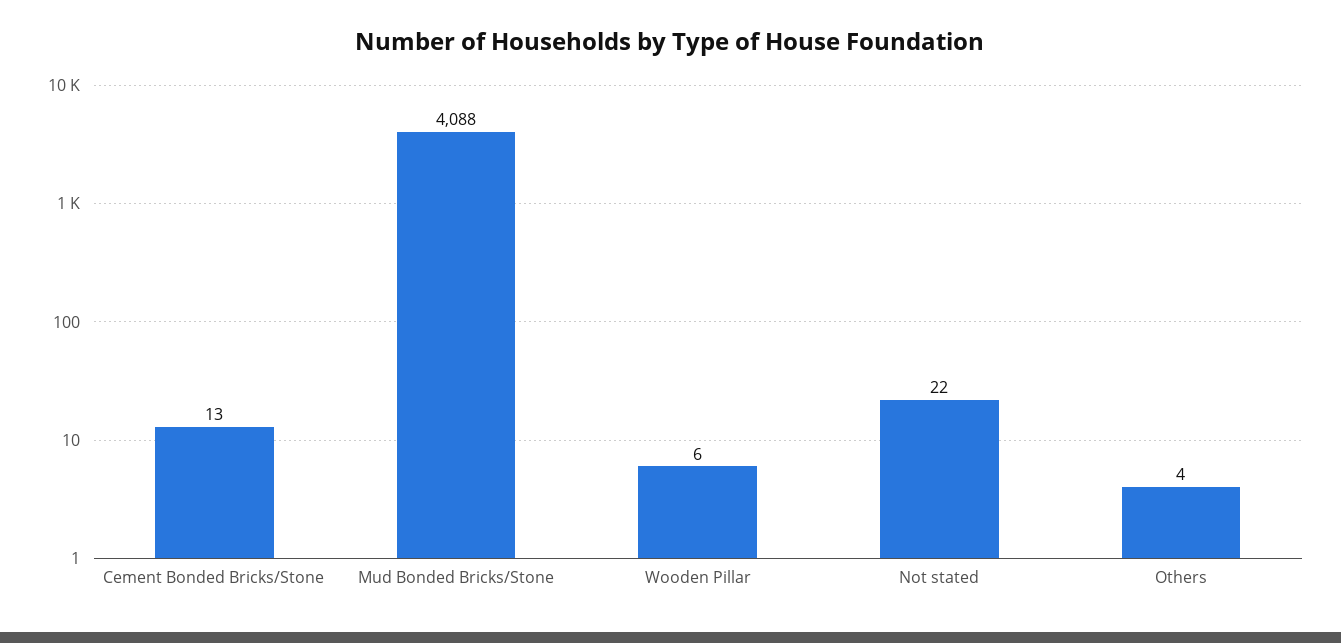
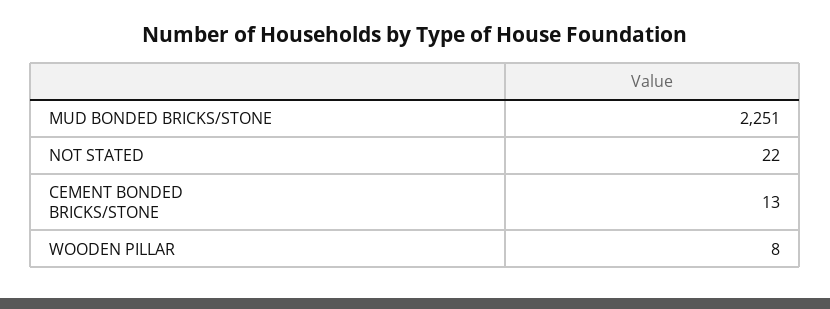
  {
    "Cement Bonded Bricks/Stone": 13,
-   "Mud Bonded Bricks/Stone": 4088,
+   "Mud Bonded Bricks/Stone": 2251,
-   "Wooden Pillar": 6,
+   "Wooden Pillar": 8,
-   "Not stated": 22,
+   "Not stated": 22
-   "Others": 4
  }

